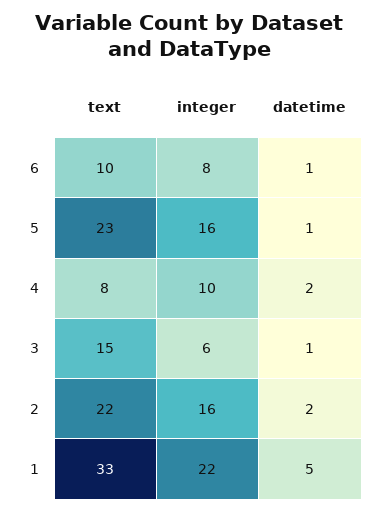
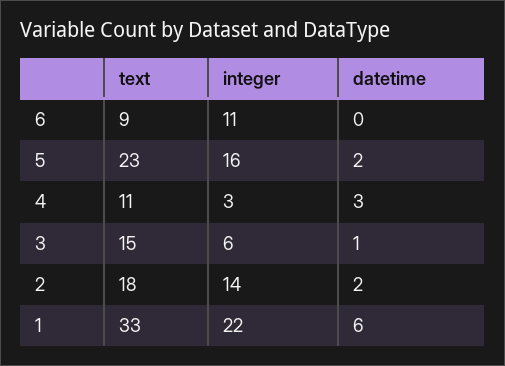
  {
    "text": {
-     "6": 10,
+     "6": 9,
      "5": 23,
-     "4": 8,
+     "4": 11,
      "3": 15,
-     "2": 22,
+     "2": 18,
      "1": 33
    },
    "integer": {
-     "6": 8,
+     "6": 11,
      "5": 16,
-     "4": 10,
+     "4": 3,
      "3": 6,
-     "2": 16,
+     "2": 14,
      "1": 22
    },
    "datetime": {
-     "6": 1,
+     "6": 0,
-     "5": 1,
+     "5": 2,
-     "4": 2,
+     "4": 3,
      "3": 1,
      "2": 2,
-     "1": 5
+     "1": 6
    }
  }

